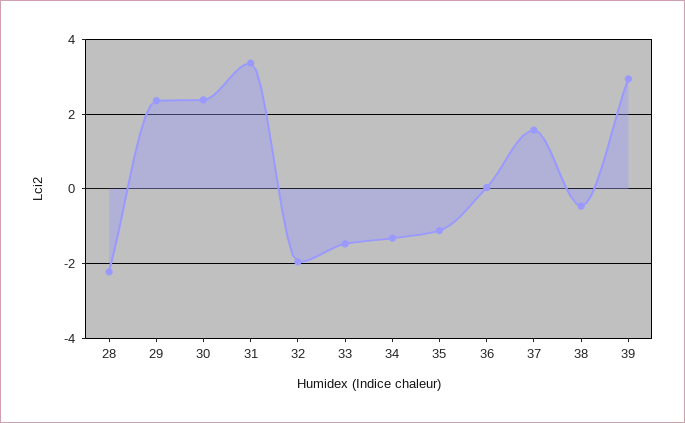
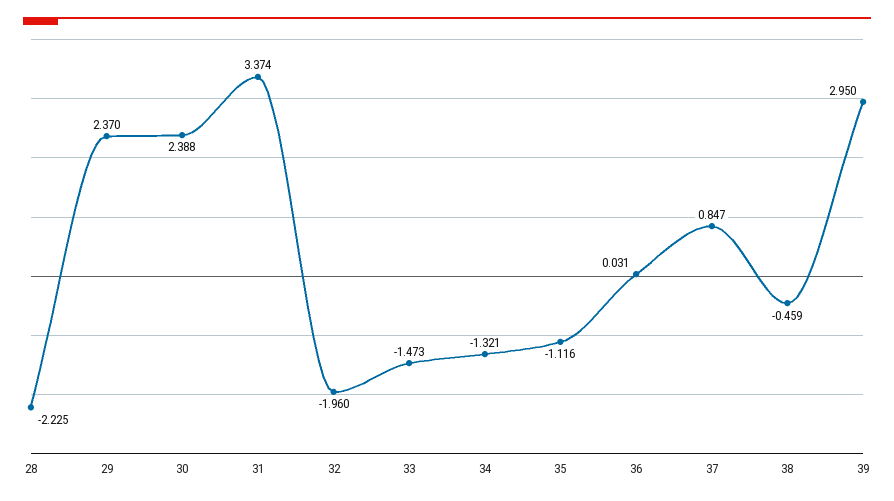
  {
    "28": -2.225,
    "29": 2.37,
    "30": 2.388,
    "31": 3.374,
    "32": -1.96,
    "33": -1.473,
    "34": -1.321,
    "35": -1.116,
    "36": 0.031,
-   "37": 1.6,
+   "37": 0.847,
    "38": -0.459,
    "39": 2.95
  }

